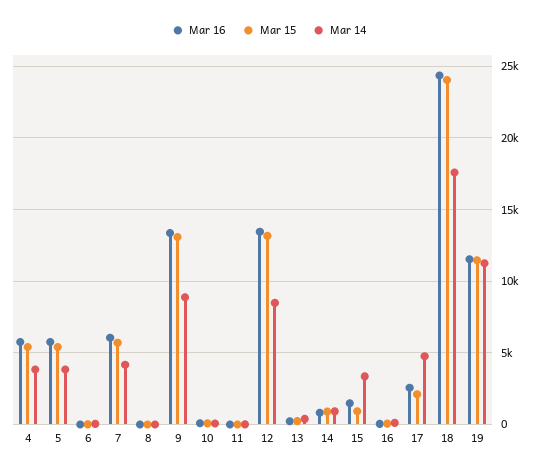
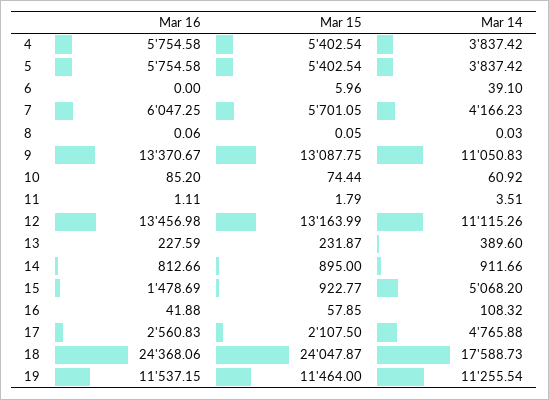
  {
    "Mar 16": {
      "4": 5754.58,
      "5": 5754.58,
      "6": 0,
      "7": 6047.25,
      "8": 0.06,
      "9": 13370.67,
      "10": 85.2,
      "11": 1.11,
      "12": 13456.98,
      "13": 227.59,
      "14": 812.66,
      "15": 1478.69,
      "16": 41.88,
      "17": 2560.83,
      "18": 24368.06,
      "19": 11537.15
    },
    "Mar 15": {
      "4": 5402.54,
      "5": 5402.54,
      "6": 5.96,
      "7": 5701.05,
      "8": 0.05,
      "9": 13087.75,
      "10": 74.44,
      "11": 1.79,
      "12": 13163.99,
      "13": 231.87,
      "14": 895,
      "15": 922.77,
      "16": 57.85,
      "17": 2107.5,
      "18": 24047.87,
      "19": 11464
    },
    "Mar 14": {
      "4": 3837.42,
      "5": 3837.42,
      "6": 39.1,
      "7": 4166.23,
      "8": 0.03,
-     "9": 9000,
+     "9": 11050.83,
      "10": 60.92,
      "11": 3.51,
-     "12": 8500,
+     "12": 11115.26,
      "13": 389.6,
      "14": 911.66,
-     "15": 3500,
+     "15": 5068.2,
      "16": 108.32,
      "17": 4765.88,
      "18": 17588.73,
      "19": 11255.54
    }
  }

